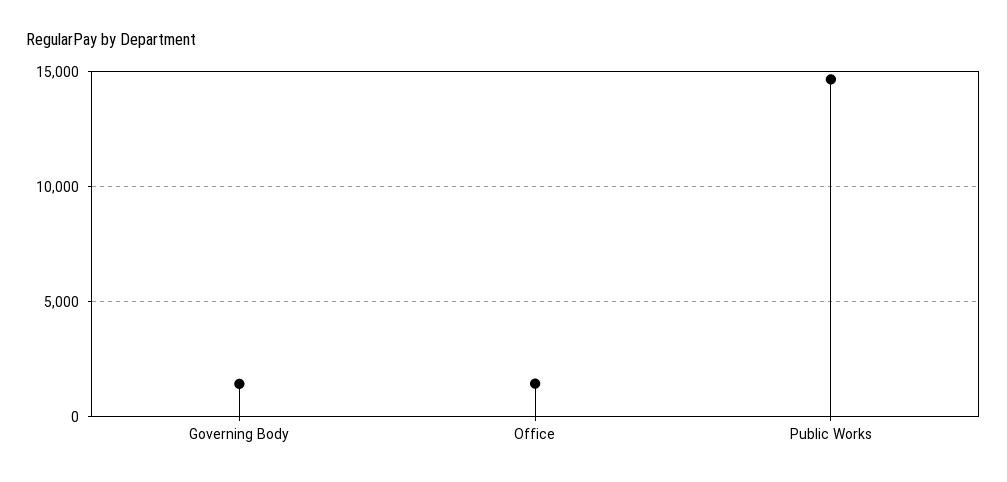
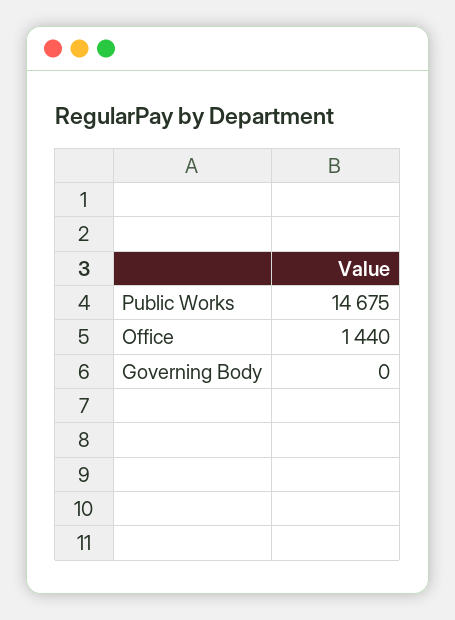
  {
-   "Governing Body": 1500,
+   "Governing Body": 0,
    "Office": 1440,
    "Public Works": 14675
  }

